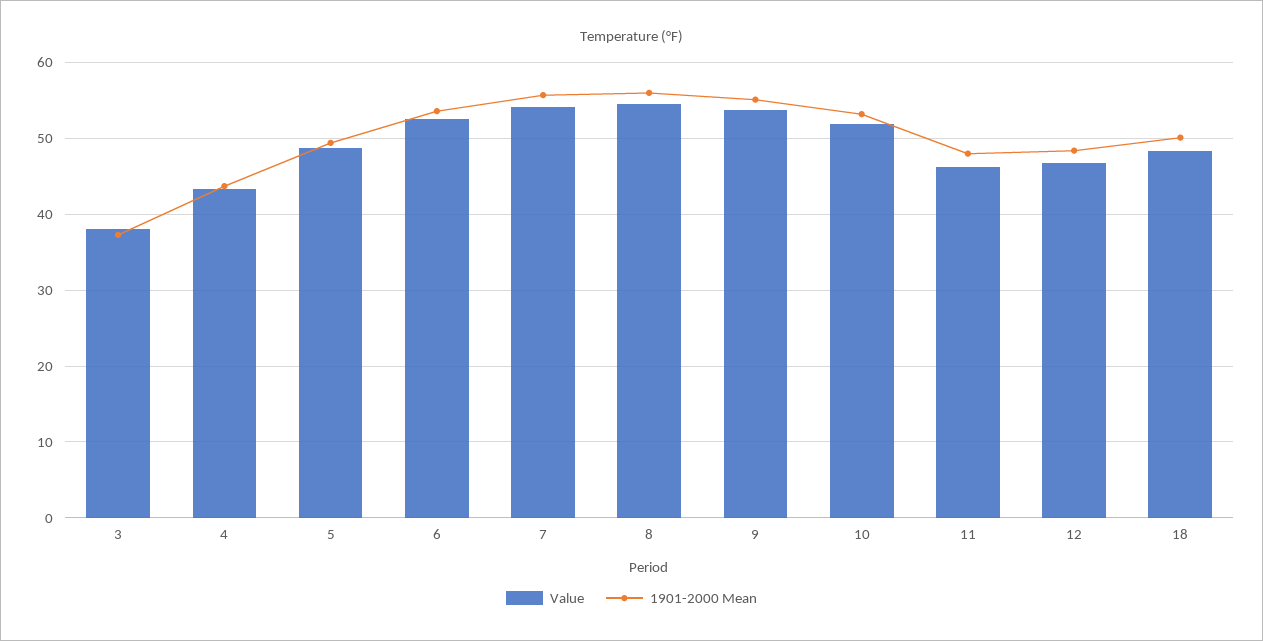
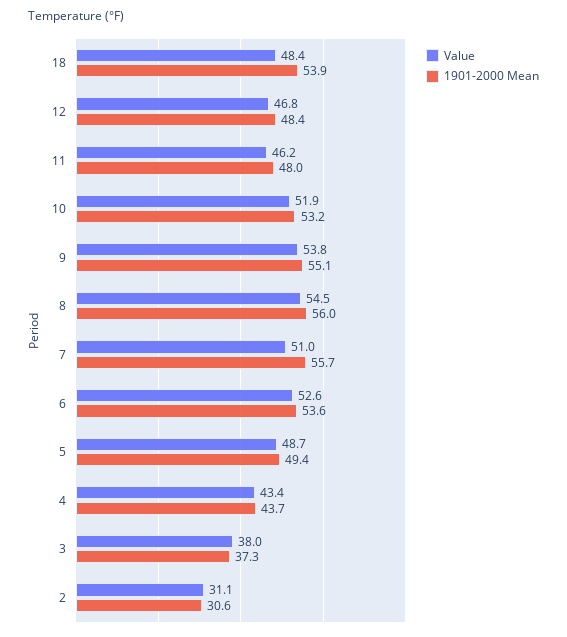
  {
    "Value": {
      "3": 38,
      "4": 43.4,
      "5": 48.7,
      "6": 52.6,
-     "7": 54,
+     "7": 51,
      "8": 54.5,
      "9": 53.8,
      "10": 51.9,
      "11": 46.2,
      "12": 46.8,
-     "18": 48.4
+     "18": 48.4,
+     "2": 31.1
    },
    "1901-2000 Mean": {
      "3": 37.3,
      "4": 43.7,
      "5": 49.4,
      "6": 53.6,
      "7": 55.7,
      "8": 56,
      "9": 55.1,
      "10": 53.2,
      "11": 48,
      "12": 48.4,
-     "18": 50
+     "18": 53.9,
+     "2": 30.6
    }
  }

